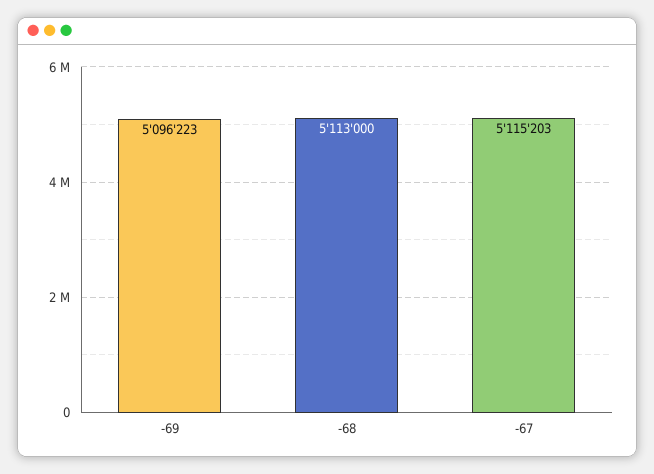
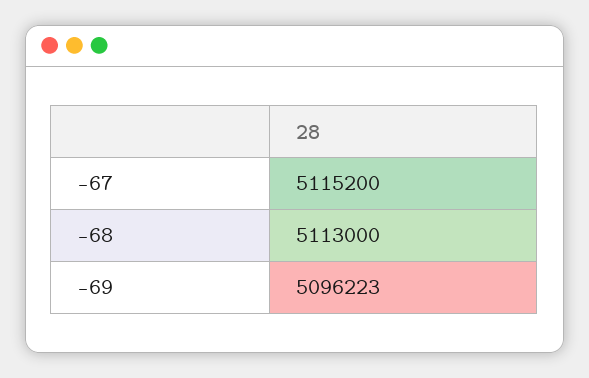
  {
    "-69": 5096223,
    "-68": 5113000,
-   "-67": 5115203
+   "-67": 5115200
  }

